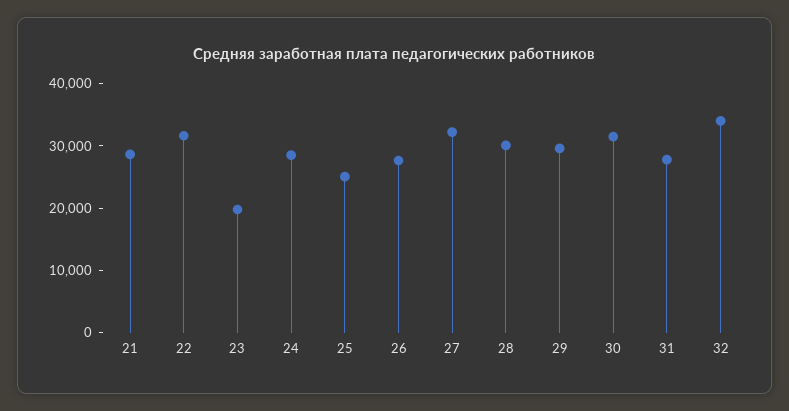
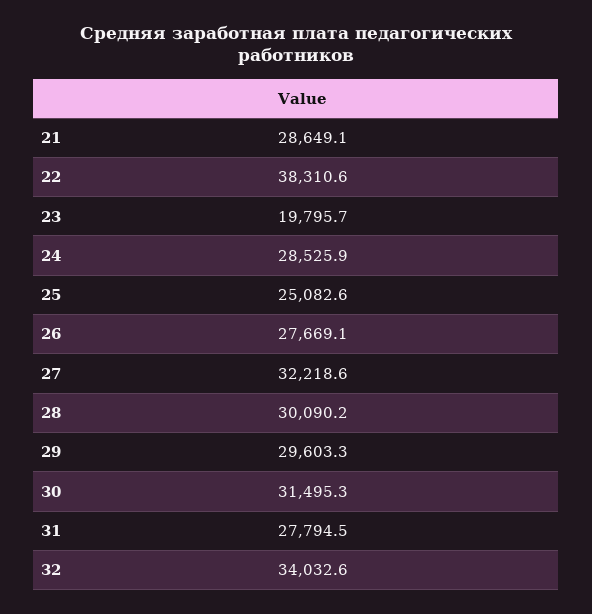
  {
    "21": 28649.1,
-   "22": 32000,
+   "22": 38310.6,
    "23": 19795.7,
    "24": 28525.9,
    "25": 25082.6,
    "26": 27669.1,
    "27": 32218.6,
    "28": 30090.2,
    "29": 29603.3,
    "30": 31495.3,
    "31": 27794.5,
    "32": 34032.6
  }

